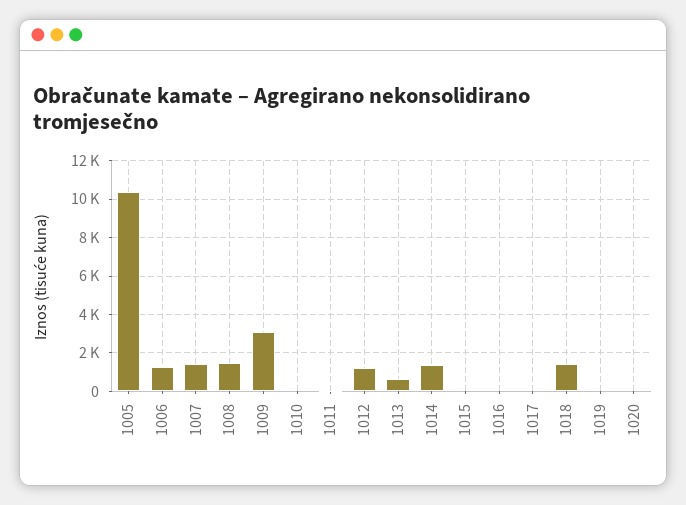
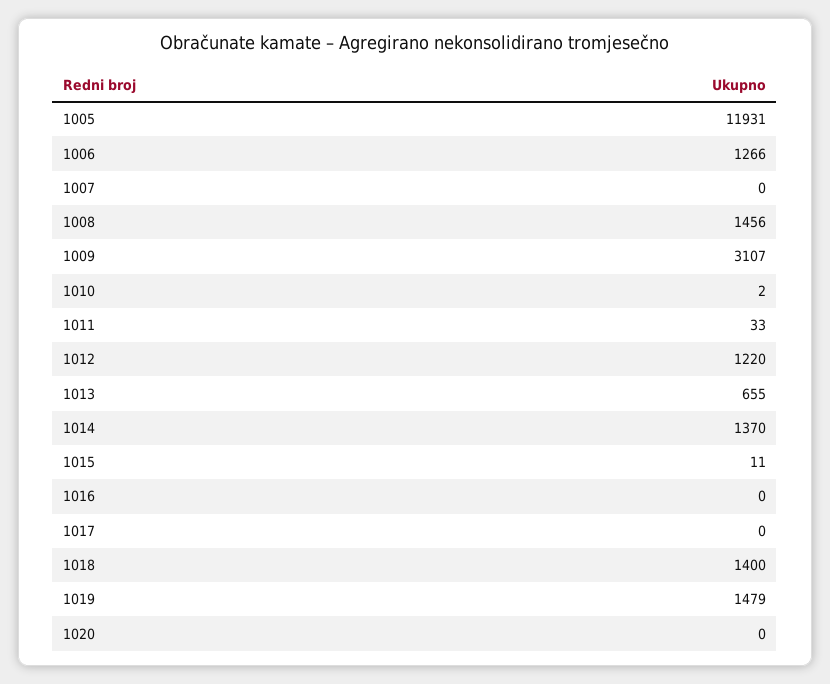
  {
-   "1005": 10500,
+   "1005": 11931,
    "1006": 1266,
-   "1007": 1500,
+   "1007": 0,
    "1008": 1456,
    "1009": 3107,
    "1010": 2,
    "1011": 33,
    "1012": 1220,
    "1013": 655,
    "1014": 1370,
    "1015": 11,
    "1016": 0,
    "1017": 0,
    "1018": 1400,
-   "1019": 0,
+   "1019": 1479,
    "1020": 0
  }

